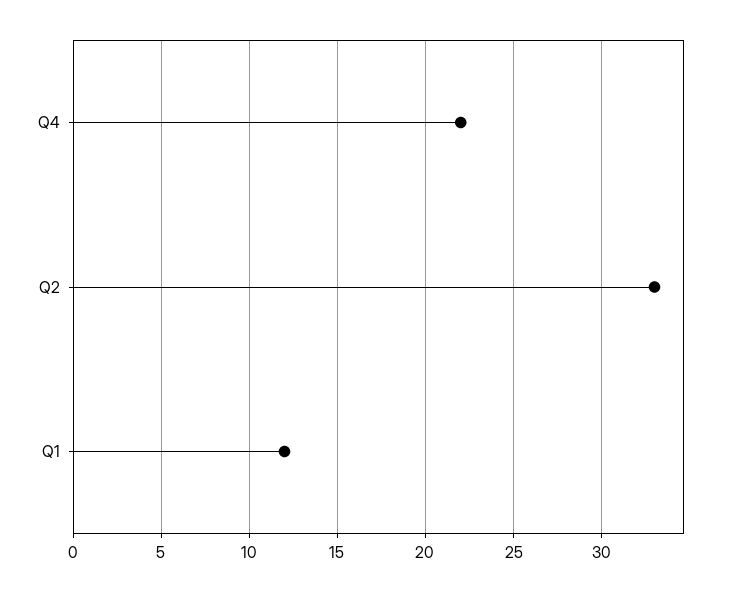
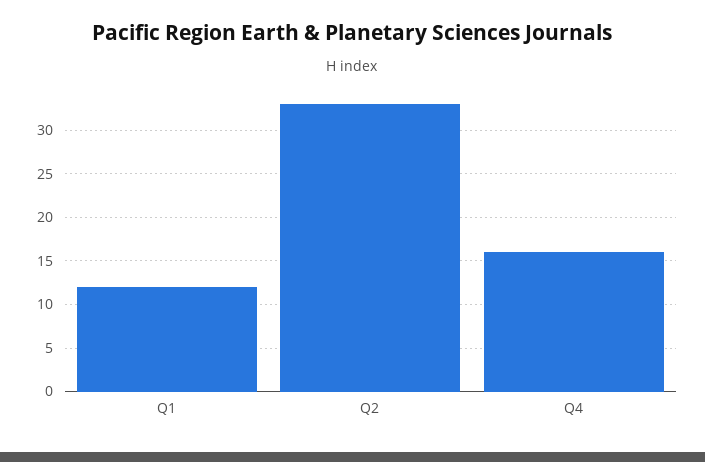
  {
-   "Q4": 22,
+   "Q4": 16,
    "Q2": 33,
    "Q1": 12
  }

